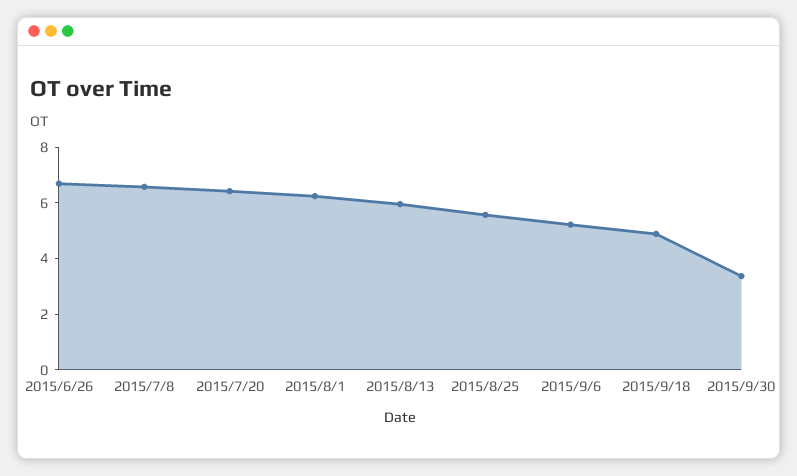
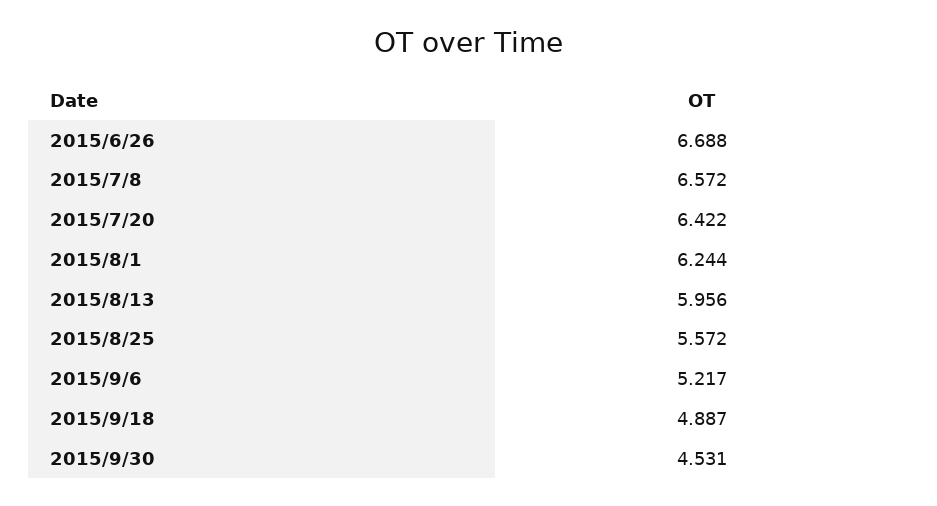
  {
    "2015/6/26": 6.688,
    "2015/7/8": 6.572,
    "2015/7/20": 6.422,
    "2015/8/1": 6.244,
    "2015/8/13": 5.956,
    "2015/8/25": 5.572,
    "2015/9/6": 5.217,
    "2015/9/18": 4.887,
-   "2015/9/30": 3.5
+   "2015/9/30": 4.531
  }

